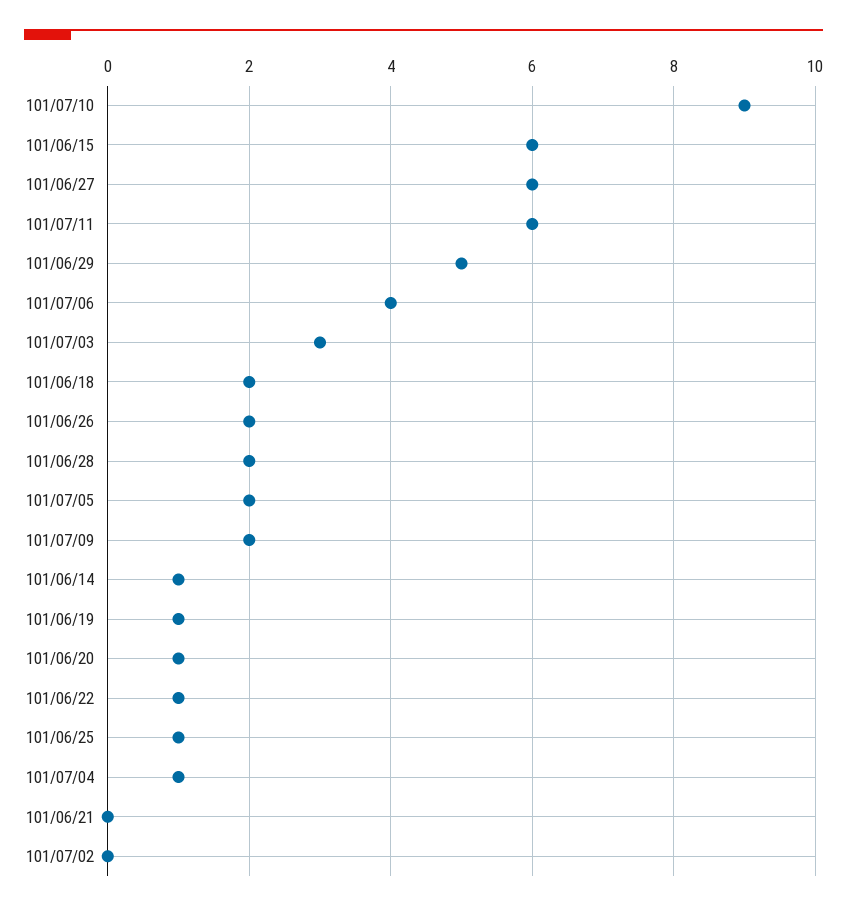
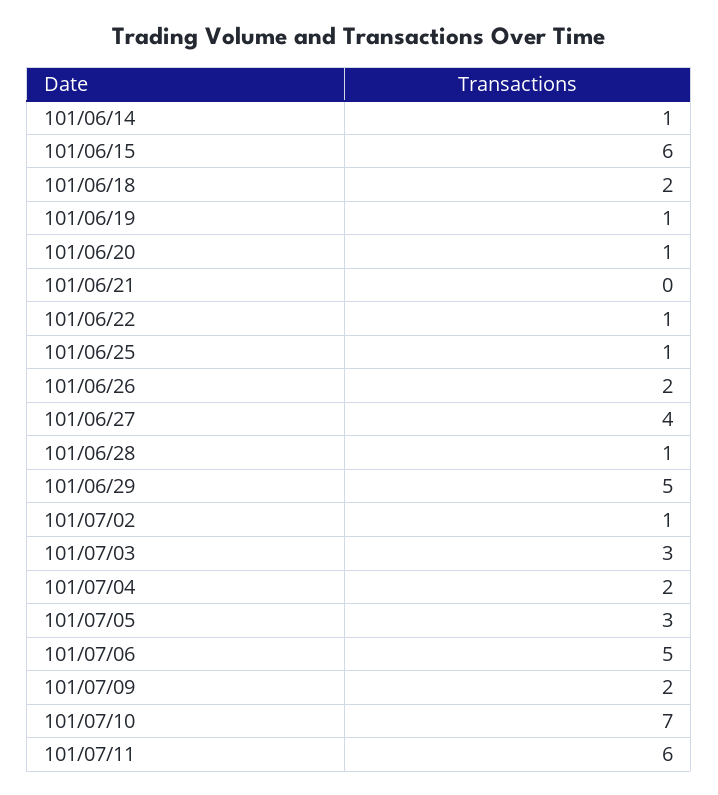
  {
-   "101/07/10": 9,
+   "101/07/10": 7,
    "101/06/15": 6,
-   "101/06/27": 6,
+   "101/06/27": 4,
    "101/07/11": 6,
    "101/06/29": 5,
-   "101/07/06": 4,
+   "101/07/06": 5,
    "101/07/03": 3,
    "101/06/18": 2,
    "101/06/26": 2,
-   "101/06/28": 2,
+   "101/06/28": 1,
-   "101/07/05": 2,
+   "101/07/05": 3,
    "101/07/09": 2,
    "101/06/14": 1,
    "101/06/19": 1,
    "101/06/20": 1,
    "101/06/22": 1,
    "101/06/25": 1,
-   "101/07/04": 1,
+   "101/07/04": 2,
    "101/06/21": 0,
-   "101/07/02": 0
+   "101/07/02": 1
  }

